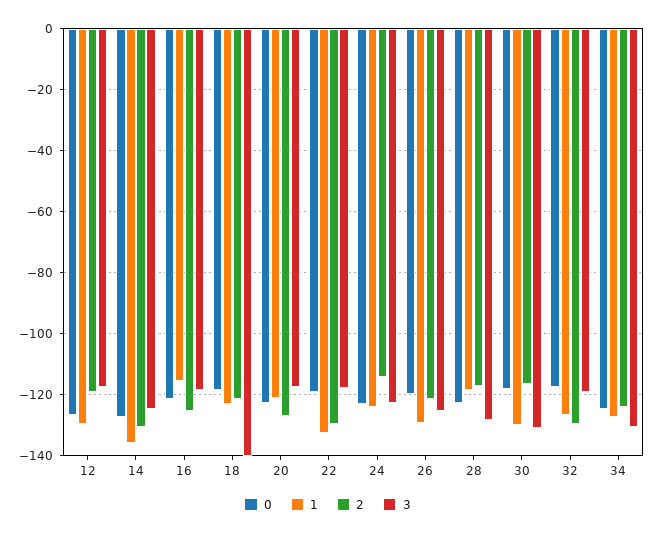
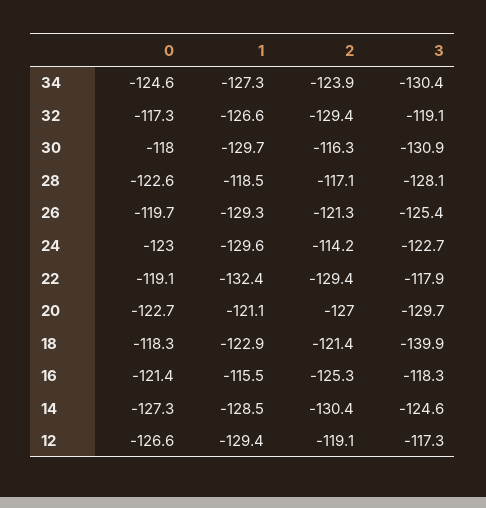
  {
    "0": {
      "12": -126.6,
      "14": -127.3,
      "16": -121.4,
      "18": -118.3,
      "20": -122.7,
      "22": -119.1,
      "24": -123,
      "26": -119.7,
      "28": -122.6,
      "30": -118,
      "32": -117.3,
      "34": -124.6
    },
    "1": {
      "12": -129.4,
-     "14": -136,
+     "14": -128.5,
      "16": -115.5,
      "18": -122.9,
      "20": -121.1,
      "22": -132.4,
-     "24": -124,
+     "24": -129.6,
      "26": -129.3,
      "28": -118.5,
      "30": -129.7,
      "32": -126.6,
      "34": -127.3
    },
    "2": {
      "12": -119.1,
      "14": -130.4,
      "16": -125.3,
      "18": -121.4,
      "20": -127,
      "22": -129.4,
      "24": -114.2,
      "26": -121.3,
      "28": -117.1,
      "30": -116.3,
      "32": -129.4,
      "34": -123.9
    },
    "3": {
      "12": -117.3,
      "14": -124.6,
      "16": -118.3,
      "18": -139.9,
-     "20": -118,
+     "20": -129.7,
      "22": -117.9,
      "24": -122.7,
      "26": -125.4,
      "28": -128.1,
      "30": -130.9,
      "32": -119.1,
      "34": -130.4
    }
  }

